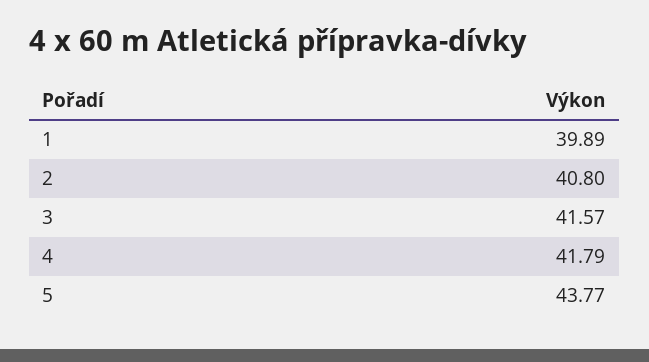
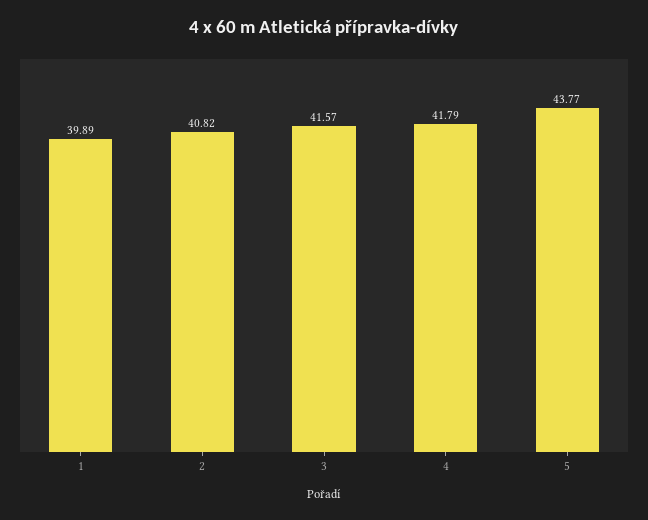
  {
    "1": 39.89,
-   "2": 40.8,
+   "2": 40.82,
    "3": 41.57,
    "4": 41.79,
    "5": 43.77
  }

